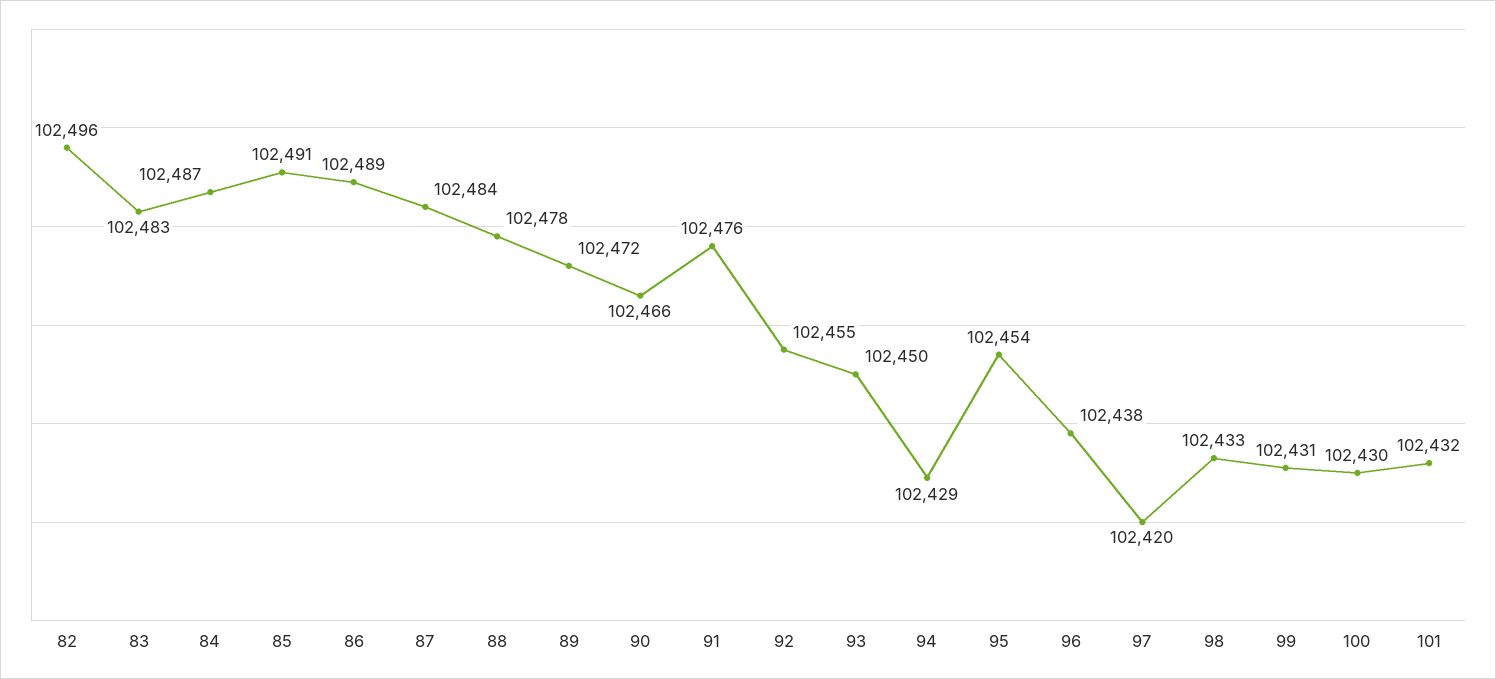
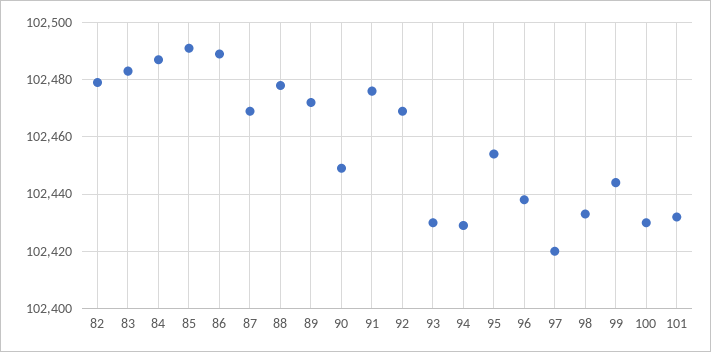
  {
-   "82": 102496,
+   "82": 102480,
    "83": 102483,
    "84": 102487,
    "85": 102491,
    "86": 102489,
-   "87": 102484,
+   "87": 102470,
    "88": 102478,
    "89": 102472,
-   "90": 102466,
+   "90": 102450,
    "91": 102476,
-   "92": 102455,
+   "92": 102470,
-   "93": 102450,
+   "93": 102430,
    "94": 102429,
    "95": 102454,
    "96": 102438,
    "97": 102420,
    "98": 102433,
-   "99": 102431,
+   "99": 102445,
    "100": 102430,
    "101": 102432
  }

